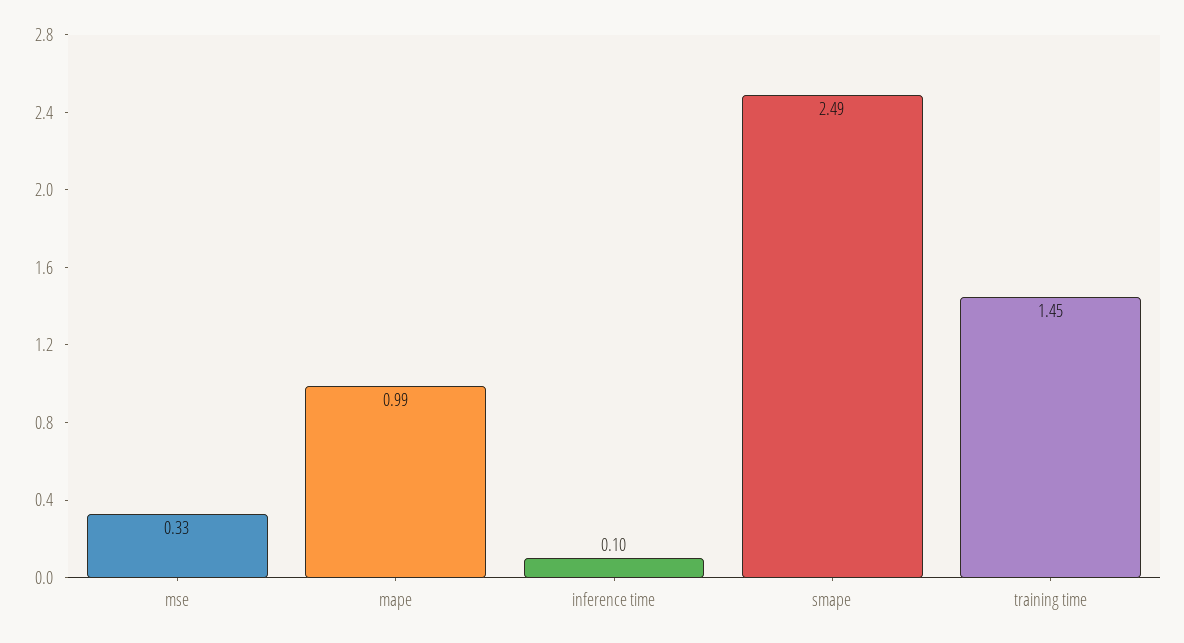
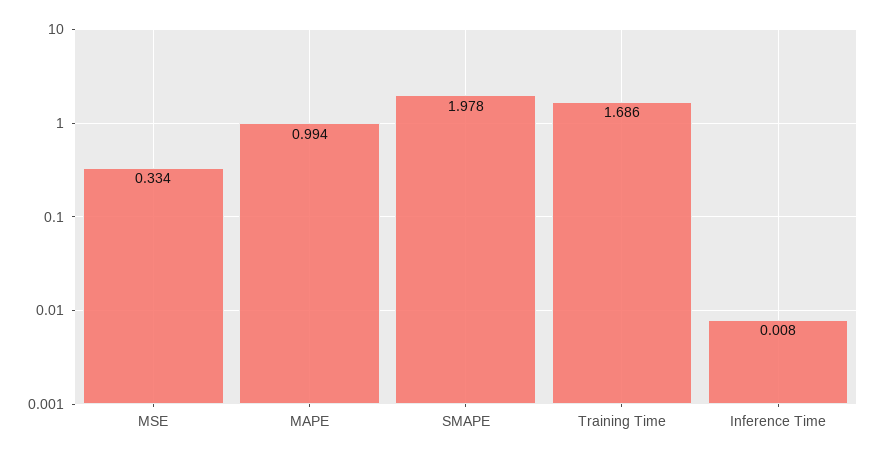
  {
    "mse": 0.334,
    "mape": 0.994,
-   "inference time": 0.1,
+   "inference time": 0.008,
-   "smape": 2.49,
+   "smape": 1.978,
-   "training time": 1.45
+   "training time": 1.686
  }

